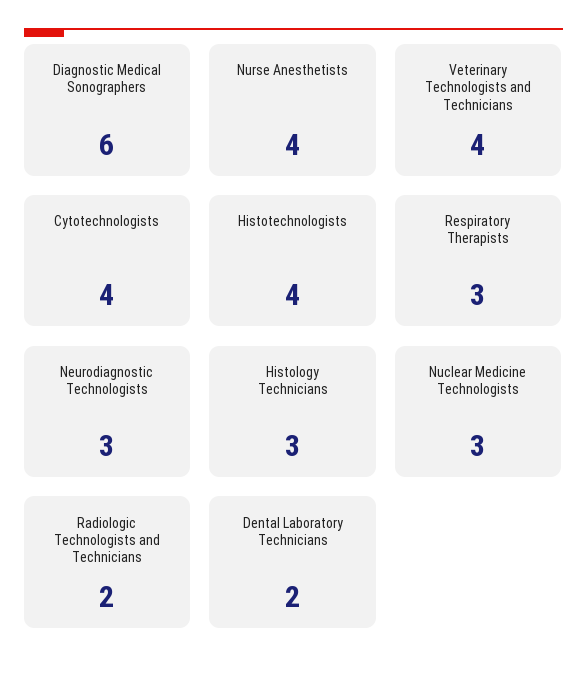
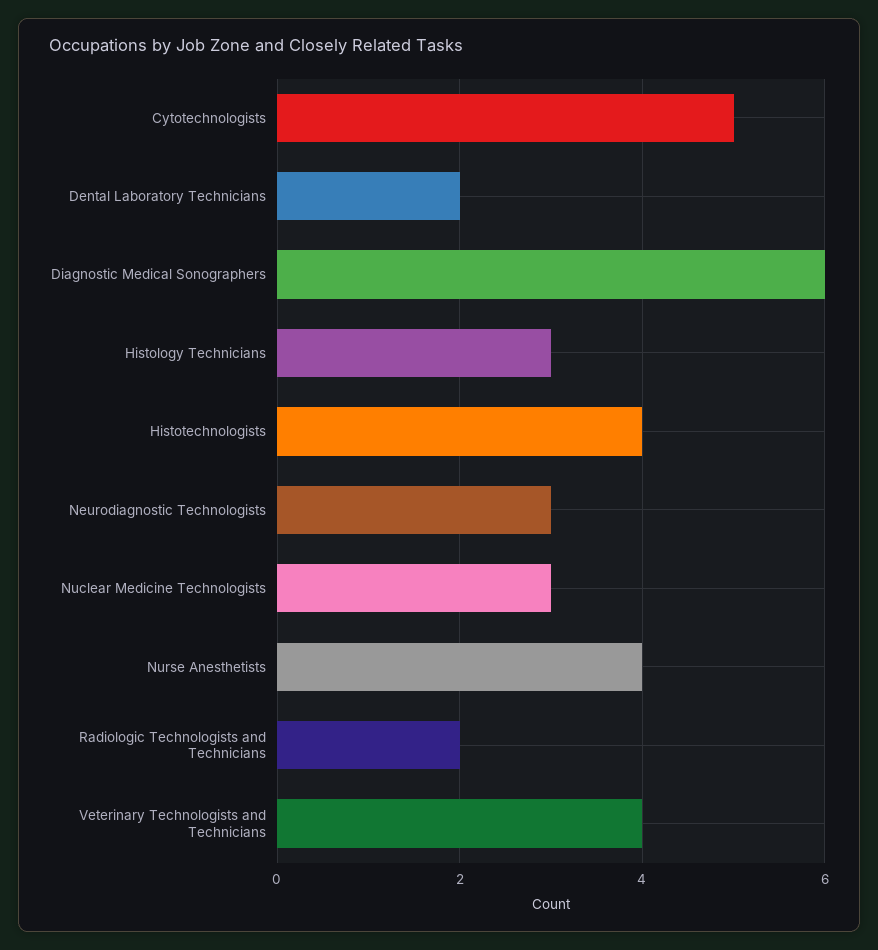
  {
    "Diagnostic Medical Sonographers": 6,
    "Nurse Anesthetists": 4,
    "Veterinary Technologists and Technicians": 4,
-   "Cytotechnologists": 4,
+   "Cytotechnologists": 5,
    "Histotechnologists": 4,
-   "Respiratory Therapists": 3,
    "Neurodiagnostic Technologists": 3,
    "Histology Technicians": 3,
    "Nuclear Medicine Technologists": 3,
    "Radiologic Technologists and Technicians": 2,
    "Dental Laboratory Technicians": 2
  }

